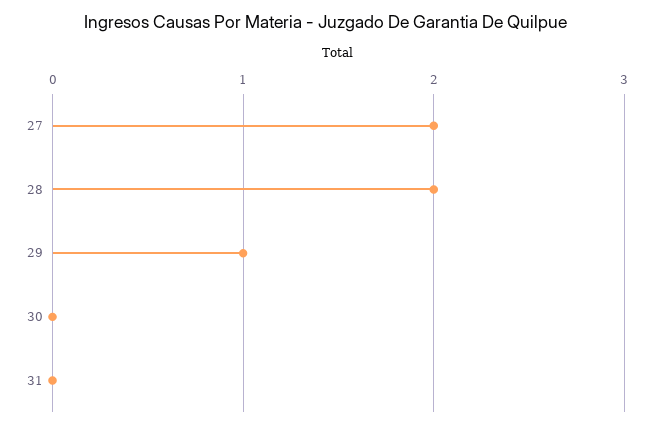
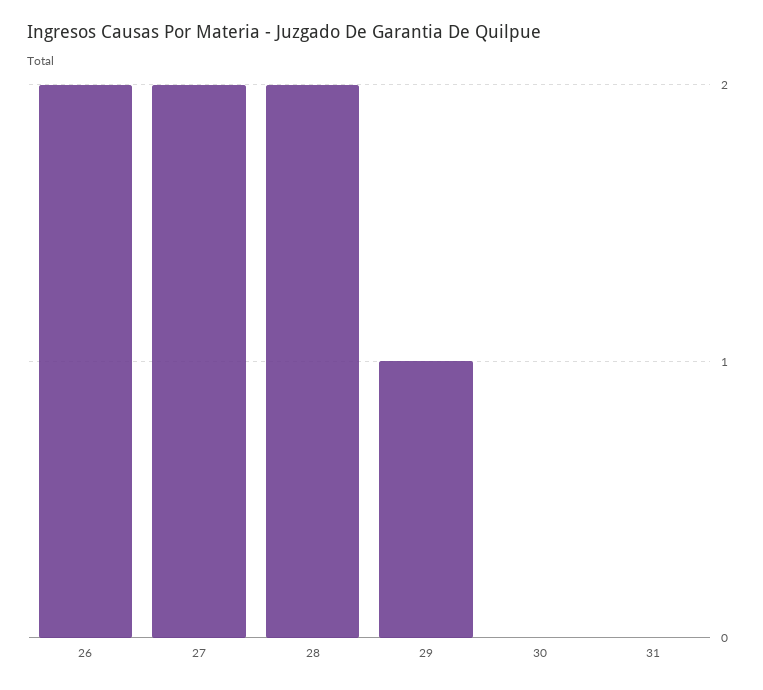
  {
    "27": 2,
    "28": 2,
    "29": 1,
    "30": 0,
-   "31": 0
+   "31": 0,
+   "26": 2
  }

